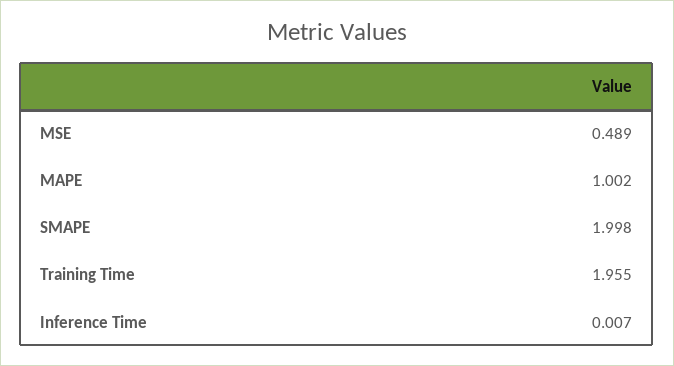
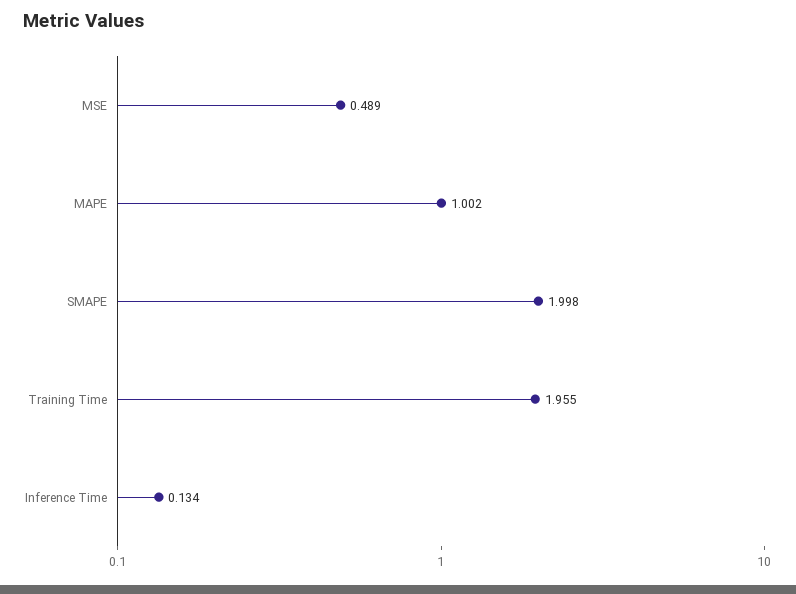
  {
    "MSE": 0.489,
    "MAPE": 1.002,
    "SMAPE": 1.998,
    "Training Time": 1.955,
-   "Inference Time": 0.007
+   "Inference Time": 0.134
  }

